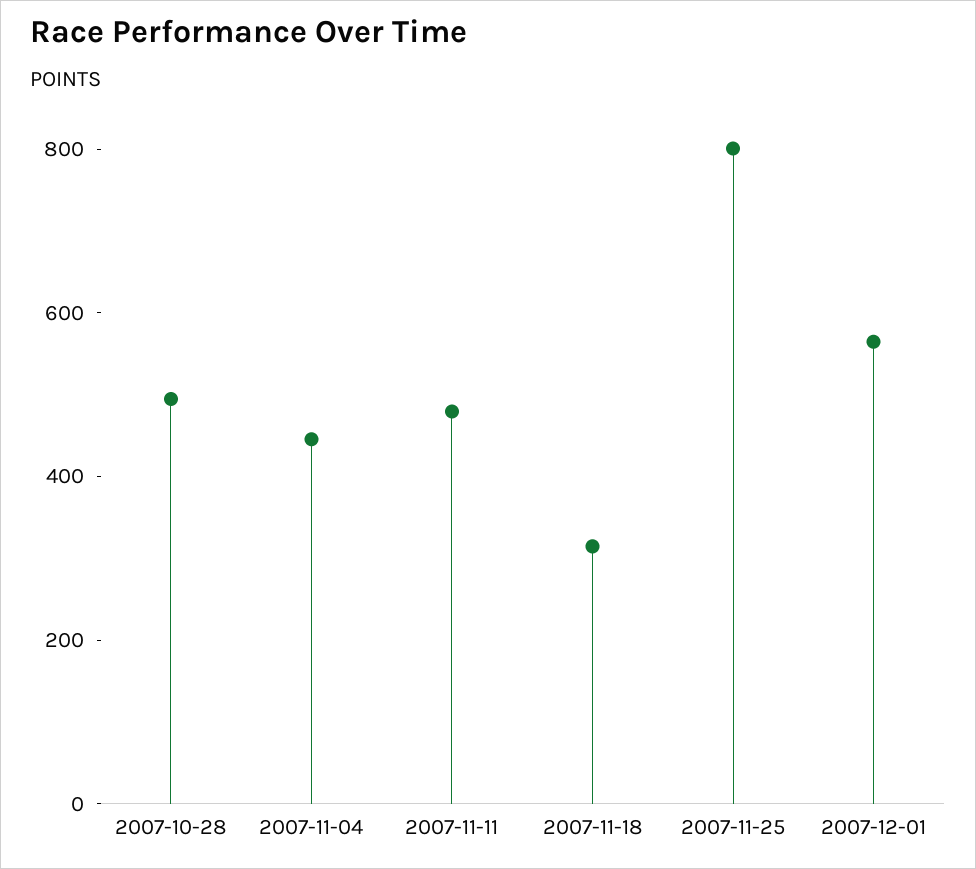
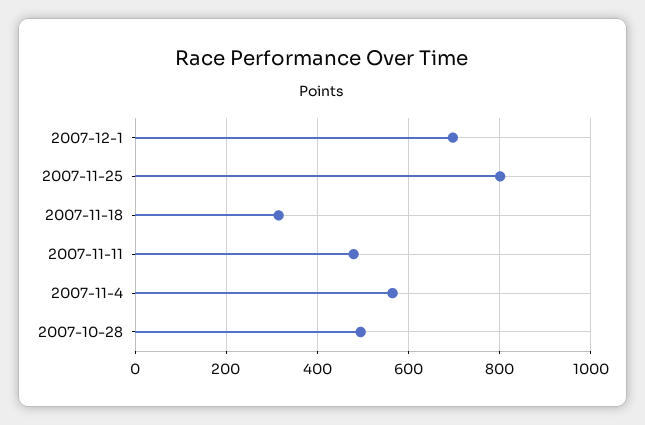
  {
    "2007-10-28": 500,
-   "2007-11-04": 450,
+   "2007-11-04": 560,
    "2007-11-11": 480,
    "2007-11-18": 320,
    "2007-11-25": 800,
-   "2007-12-01": 550
+   "2007-12-01": 700
  }

